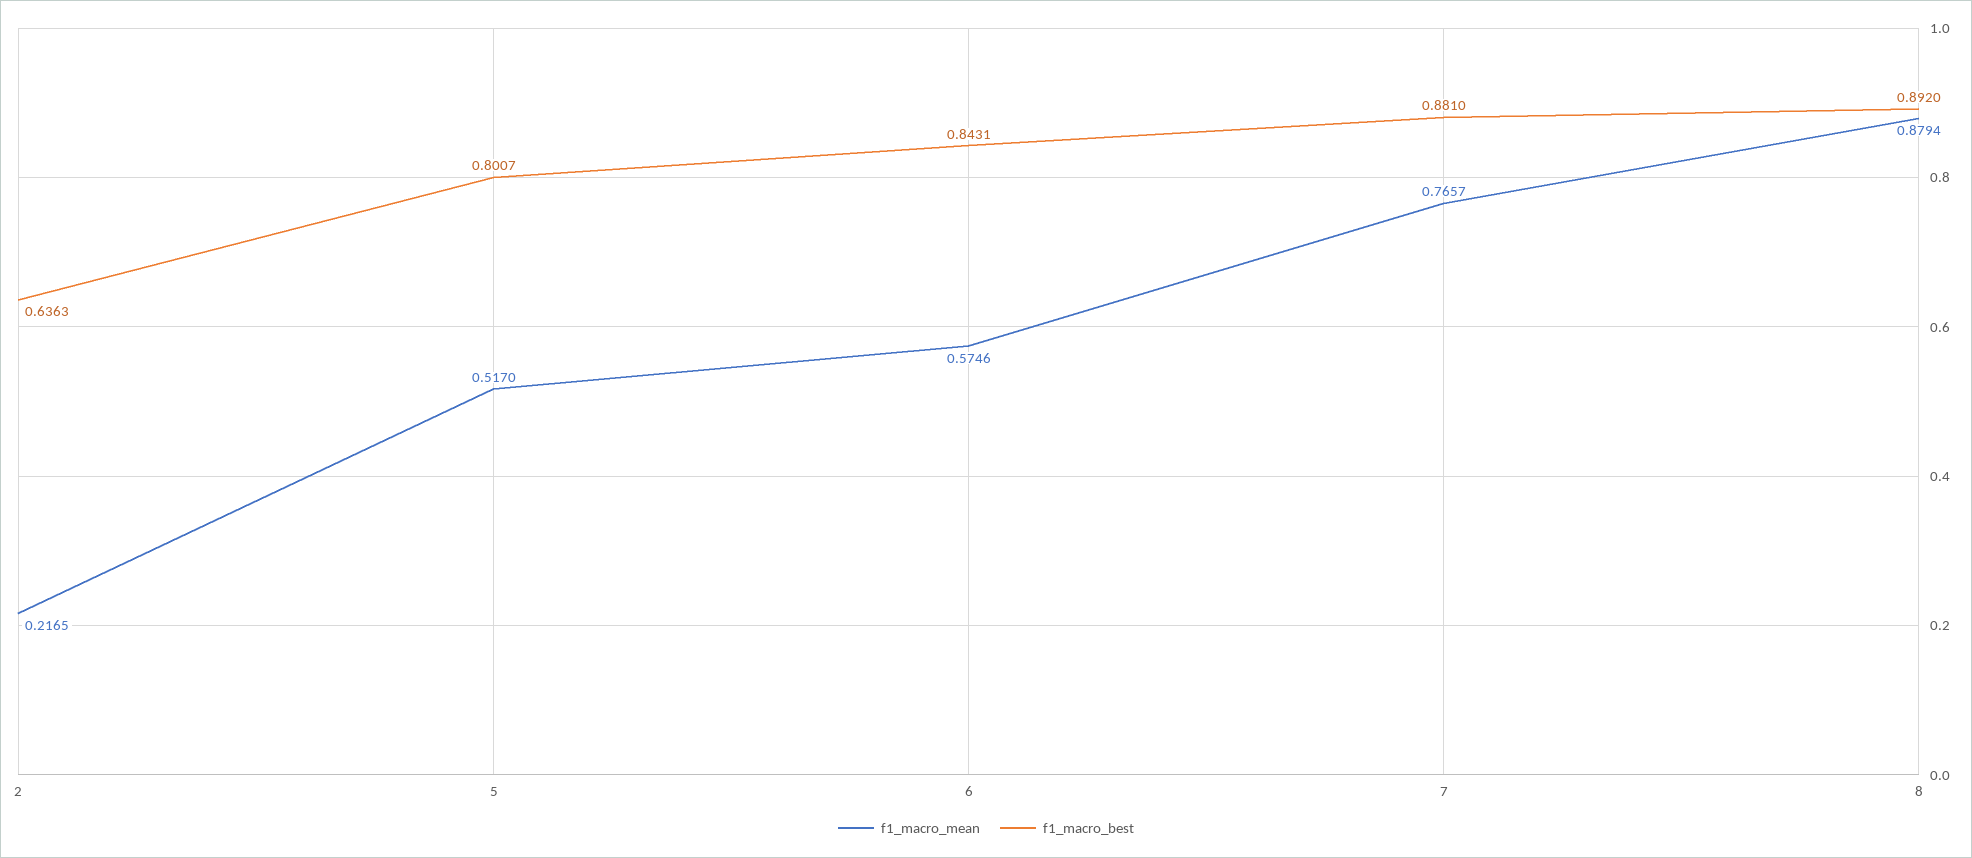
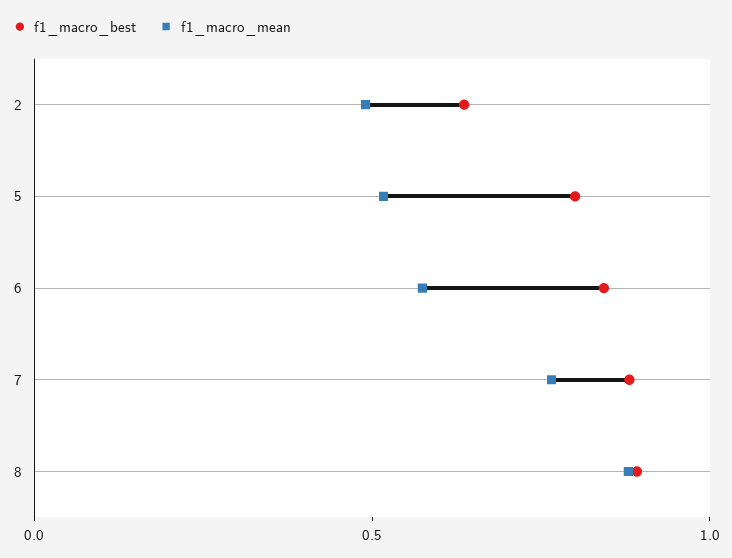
  {
    "f1_macro_mean": {
-     "2": 0.2165,
+     "2": 0.5,
      "5": 0.517,
      "6": 0.5746,
      "7": 0.7657,
      "8": 0.8794
    },
    "f1_macro_best": {
      "2": 0.6363,
      "5": 0.8007,
      "6": 0.8431,
      "7": 0.881,
      "8": 0.892
    }
  }

